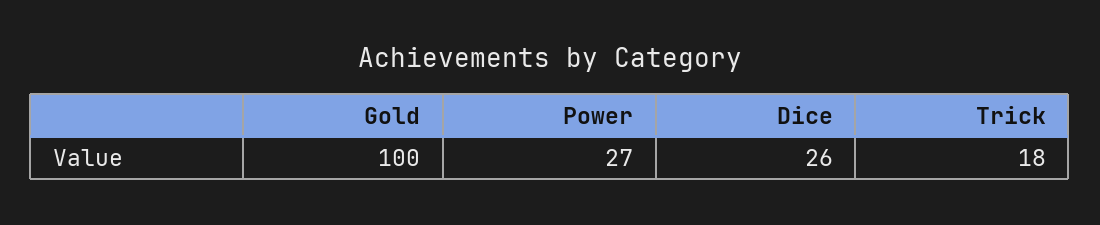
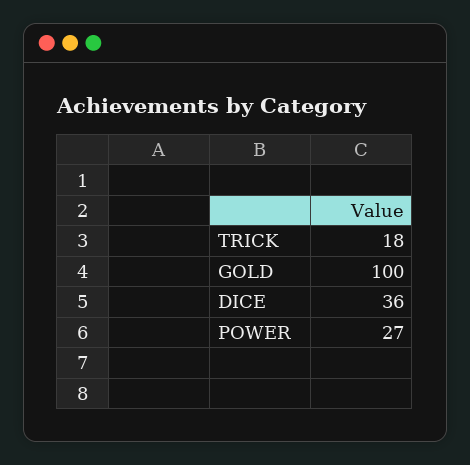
  {
    "Gold": 100,
    "Power": 27,
-   "Dice": 26,
+   "Dice": 36,
    "Trick": 18
  }

